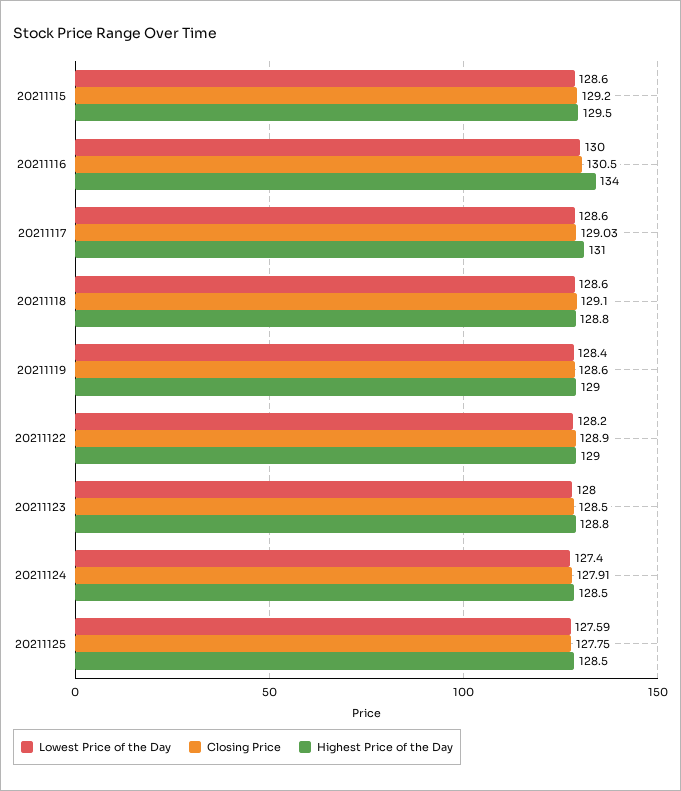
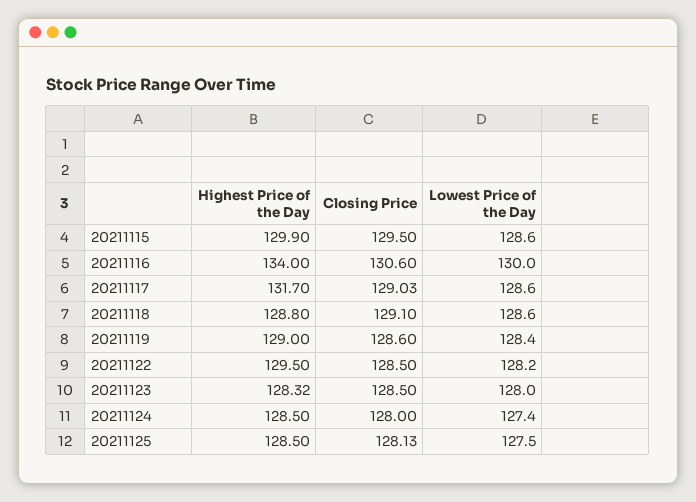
  {
    "Lowest Price of the Day": {
      "20211115": 128.6,
      "20211116": 130,
      "20211117": 128.6,
      "20211118": 128.6,
      "20211119": 128.4,
      "20211122": 128.2,
      "20211123": 128,
      "20211124": 127.4,
-     "20211125": 127.59
+     "20211125": 127.5
    },
    "Closing Price": {
-     "20211115": 129.2,
+     "20211115": 129.5,
-     "20211116": 130.5,
+     "20211116": 130.6,
      "20211117": 129.03,
      "20211118": 129.1,
      "20211119": 128.6,
-     "20211122": 128.9,
+     "20211122": 128.5,
      "20211123": 128.5,
-     "20211124": 127.91,
+     "20211124": 128,
-     "20211125": 127.75
+     "20211125": 128.13
    },
    "Highest Price of the Day": {
-     "20211115": 129.5,
+     "20211115": 129.9,
      "20211116": 134,
-     "20211117": 131,
+     "20211117": 131.7,
      "20211118": 128.8,
      "20211119": 129,
-     "20211122": 129,
+     "20211122": 129.5,
-     "20211123": 128.8,
+     "20211123": 128.32,
      "20211124": 128.5,
      "20211125": 128.5
    }
  }

